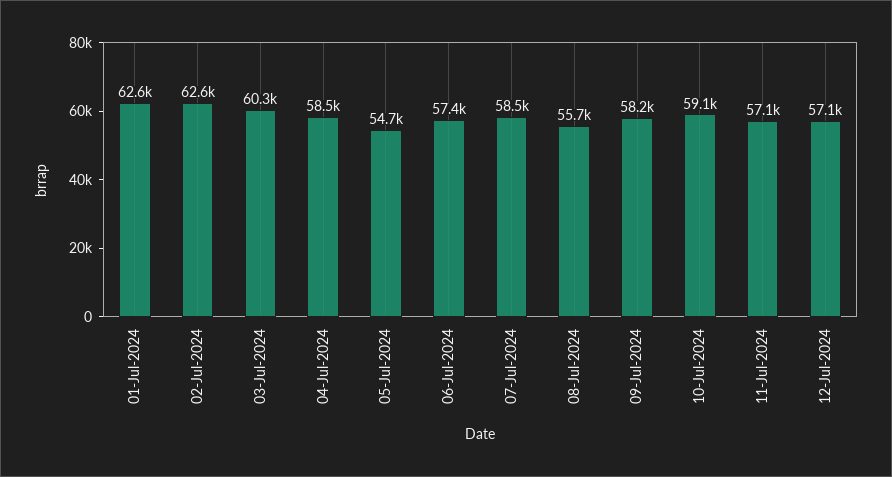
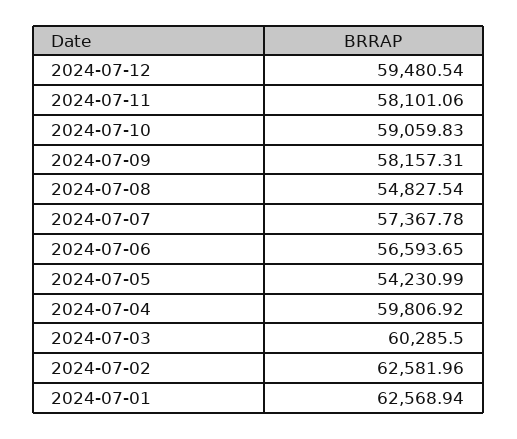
  {
    "01-Jul-2024": 62568.94,
    "02-Jul-2024": 62581.96,
    "03-Jul-2024": 60285.5,
-   "04-Jul-2024": 58500,
+   "04-Jul-2024": 59806.92,
-   "05-Jul-2024": 54700,
+   "05-Jul-2024": 54230.99,
-   "06-Jul-2024": 57400,
+   "06-Jul-2024": 56593.65,
-   "07-Jul-2024": 58500,
+   "07-Jul-2024": 57367.78,
-   "08-Jul-2024": 55700,
+   "08-Jul-2024": 54827.54,
    "09-Jul-2024": 58157.31,
    "10-Jul-2024": 59059.83,
-   "11-Jul-2024": 57100,
+   "11-Jul-2024": 58101.06,
-   "12-Jul-2024": 57100
+   "12-Jul-2024": 59480.54
  }

